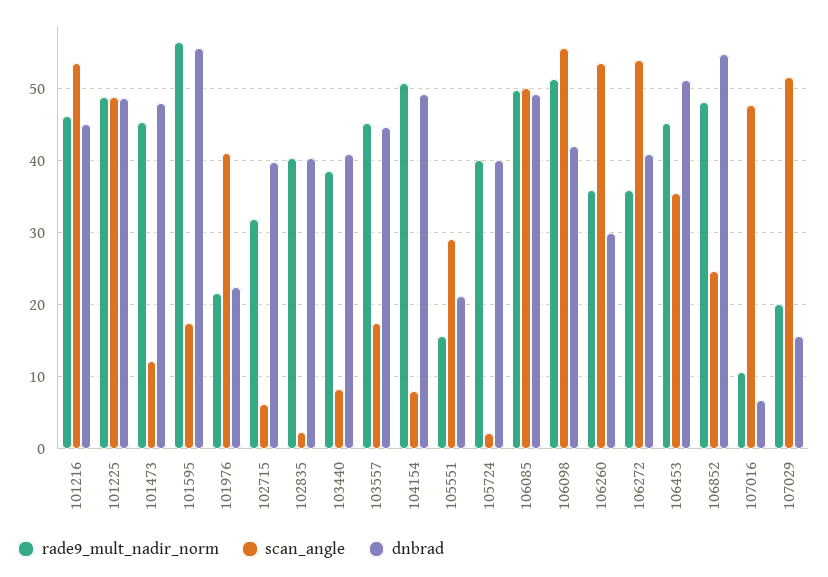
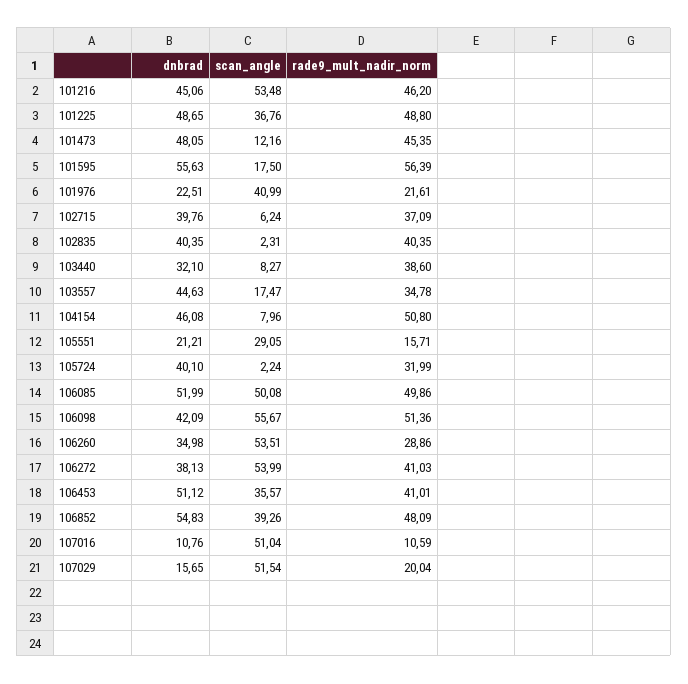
  {
    "rade9_mult_nadir_norm": {
      "101216": 46.2,
      "101225": 48.8,
      "101473": 45.35,
      "101595": 56.39,
      "101976": 21.61,
-     "102715": 32,
+     "102715": 37.09,
      "102835": 40.35,
      "103440": 38.6,
-     "103557": 45,
+     "103557": 34.78,
      "104154": 50.8,
      "105551": 15.71,
-     "105724": 40,
+     "105724": 31.99,
      "106085": 49.86,
      "106098": 51.36,
-     "106260": 36,
+     "106260": 28.86,
-     "106272": 36,
+     "106272": 41.03,
-     "106453": 45,
+     "106453": 41.01,
      "106852": 48.09,
      "107016": 10.59,
      "107029": 20.04
    },
    "scan_angle": {
      "101216": 53.48,
-     "101225": 49,
+     "101225": 36.76,
      "101473": 12.16,
      "101595": 17.5,
      "101976": 40.99,
      "102715": 6.24,
      "102835": 2.31,
      "103440": 8.27,
      "103557": 17.47,
      "104154": 7.96,
      "105551": 29.05,
      "105724": 2.24,
      "106085": 50.08,
      "106098": 55.67,
      "106260": 53.51,
      "106272": 53.99,
      "106453": 35.57,
-     "106852": 25,
+     "106852": 39.26,
-     "107016": 48,
+     "107016": 51.04,
      "107029": 51.54
    },
    "dnbrad": {
      "101216": 45.06,
      "101225": 48.65,
      "101473": 48.05,
      "101595": 55.63,
      "101976": 22.51,
      "102715": 39.76,
      "102835": 40.35,
-     "103440": 41,
+     "103440": 32.1,
      "103557": 44.63,
-     "104154": 49,
+     "104154": 46.08,
      "105551": 21.21,
      "105724": 40.1,
-     "106085": 49,
+     "106085": 51.99,
      "106098": 42.09,
-     "106260": 30,
+     "106260": 34.98,
-     "106272": 41,
+     "106272": 38.13,
      "106453": 51.12,
      "106852": 54.83,
-     "107016": 7,
+     "107016": 10.76,
      "107029": 15.65
    }
  }

